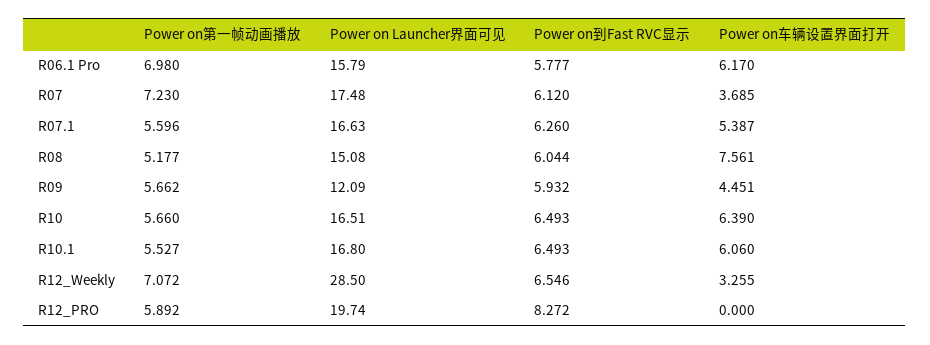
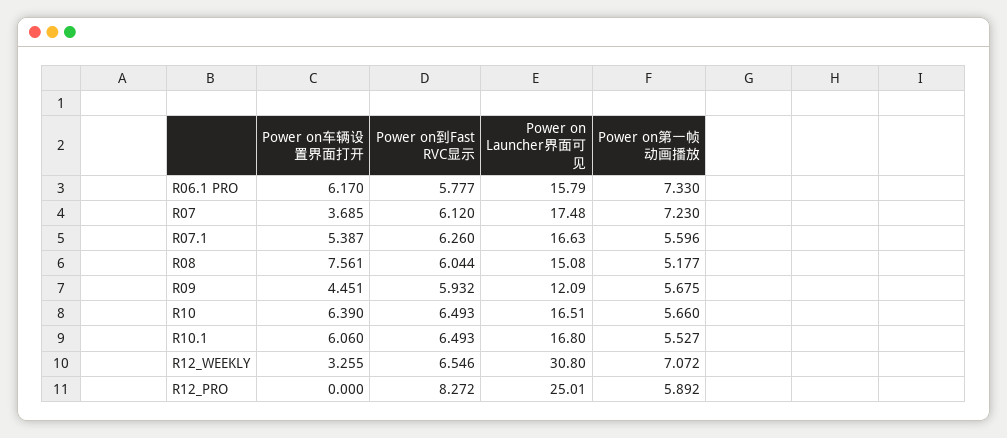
  {
    "Power on第一帧动画播放": {
-     "R06.1 Pro": 6.98,
+     "R06.1 Pro": 7.33,
      "R07": 7.23,
      "R07.1": 5.596,
      "R08": 5.177,
-     "R09": 5.662,
+     "R09": 5.675,
      "R10": 5.66,
      "R10.1": 5.527,
      "R12_Weekly": 7.072,
      "R12_PRO": 5.892
    },
    "Power on Launcher界面可见": {
      "R06.1 Pro": 15.79,
      "R07": 17.48,
      "R07.1": 16.63,
      "R08": 15.08,
      "R09": 12.09,
      "R10": 16.51,
      "R10.1": 16.8,
-     "R12_Weekly": 28.5,
+     "R12_Weekly": 30.8,
-     "R12_PRO": 19.74
+     "R12_PRO": 25.01
    },
    "Power on到Fast RVC显示": {
      "R06.1 Pro": 5.777,
      "R07": 6.12,
      "R07.1": 6.26,
      "R08": 6.044,
      "R09": 5.932,
      "R10": 6.493,
      "R10.1": 6.493,
      "R12_Weekly": 6.546,
      "R12_PRO": 8.272
    },
    "Power on车辆设置界面打开": {
      "R06.1 Pro": 6.17,
      "R07": 3.685,
      "R07.1": 5.387,
      "R08": 7.561,
      "R09": 4.451,
      "R10": 6.39,
      "R10.1": 6.06,
      "R12_Weekly": 3.255,
      "R12_PRO": 0
    }
  }

